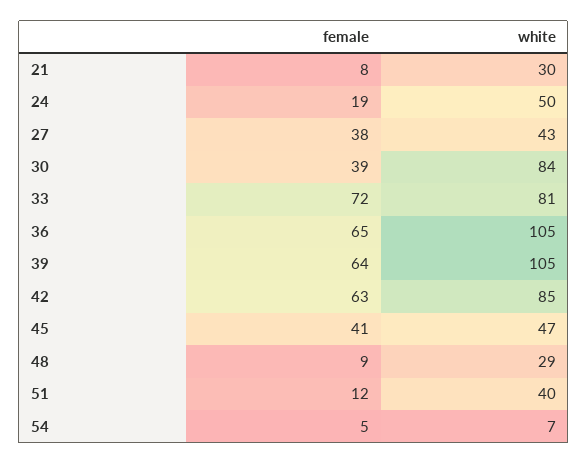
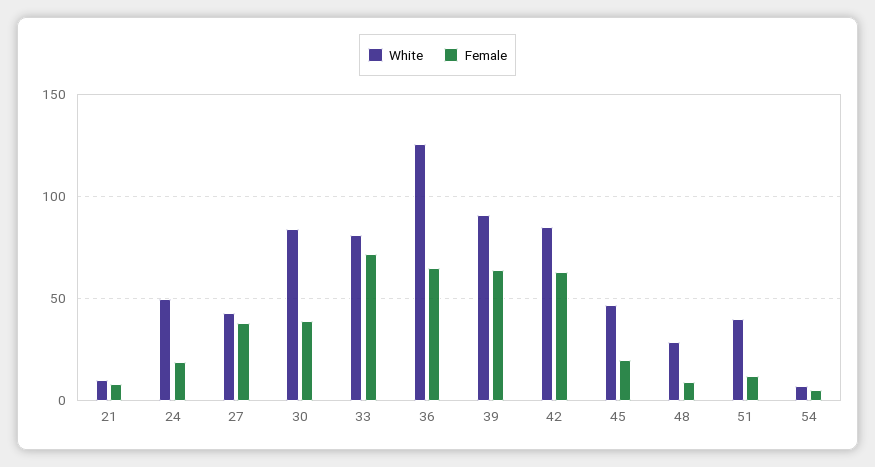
  {
    "female": {
      "21": 8,
      "24": 19,
      "27": 38,
      "30": 39,
      "33": 72,
      "36": 65,
      "39": 64,
      "42": 63,
-     "45": 41,
+     "45": 20,
      "48": 9,
      "51": 12,
      "54": 5
    },
    "white": {
-     "21": 30,
+     "21": 10,
      "24": 50,
      "27": 43,
      "30": 84,
      "33": 81,
-     "36": 105,
+     "36": 125,
-     "39": 105,
+     "39": 90,
      "42": 85,
      "45": 47,
      "48": 29,
      "51": 40,
      "54": 7
    }
  }

